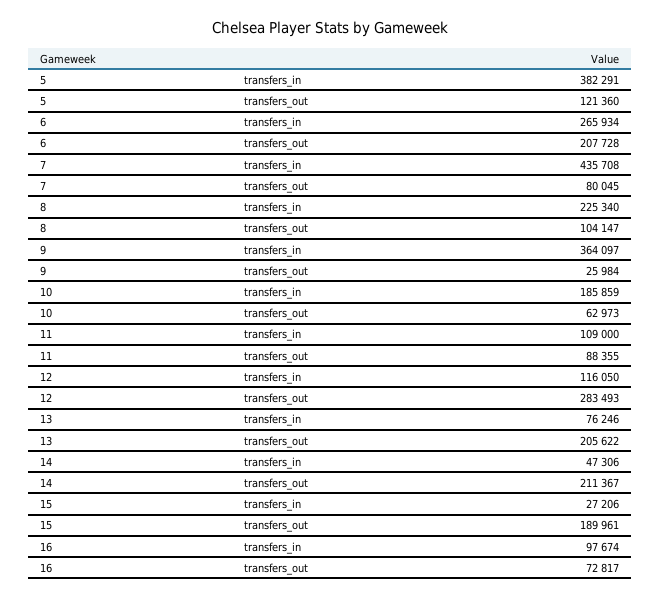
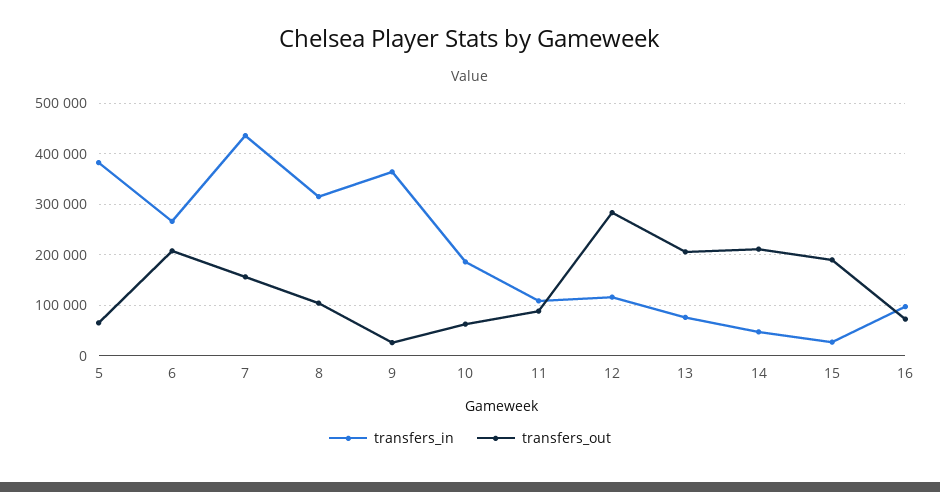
  {
    "transfers_in": {
      "5": 382291,
      "6": 265934,
      "7": 435708,
-     "8": 225340,
+     "8": 320000,
      "9": 364097,
      "10": 185859,
      "11": 109000,
      "12": 116050,
      "13": 76246,
      "14": 47306,
      "15": 27206,
      "16": 97674
    },
    "transfers_out": {
-     "5": 121360,
+     "5": 60000,
      "6": 207728,
-     "7": 80045,
+     "7": 160000,
      "8": 104147,
      "9": 25984,
      "10": 62973,
      "11": 88355,
      "12": 283493,
      "13": 205622,
      "14": 211367,
      "15": 189961,
      "16": 72817
    }
  }

